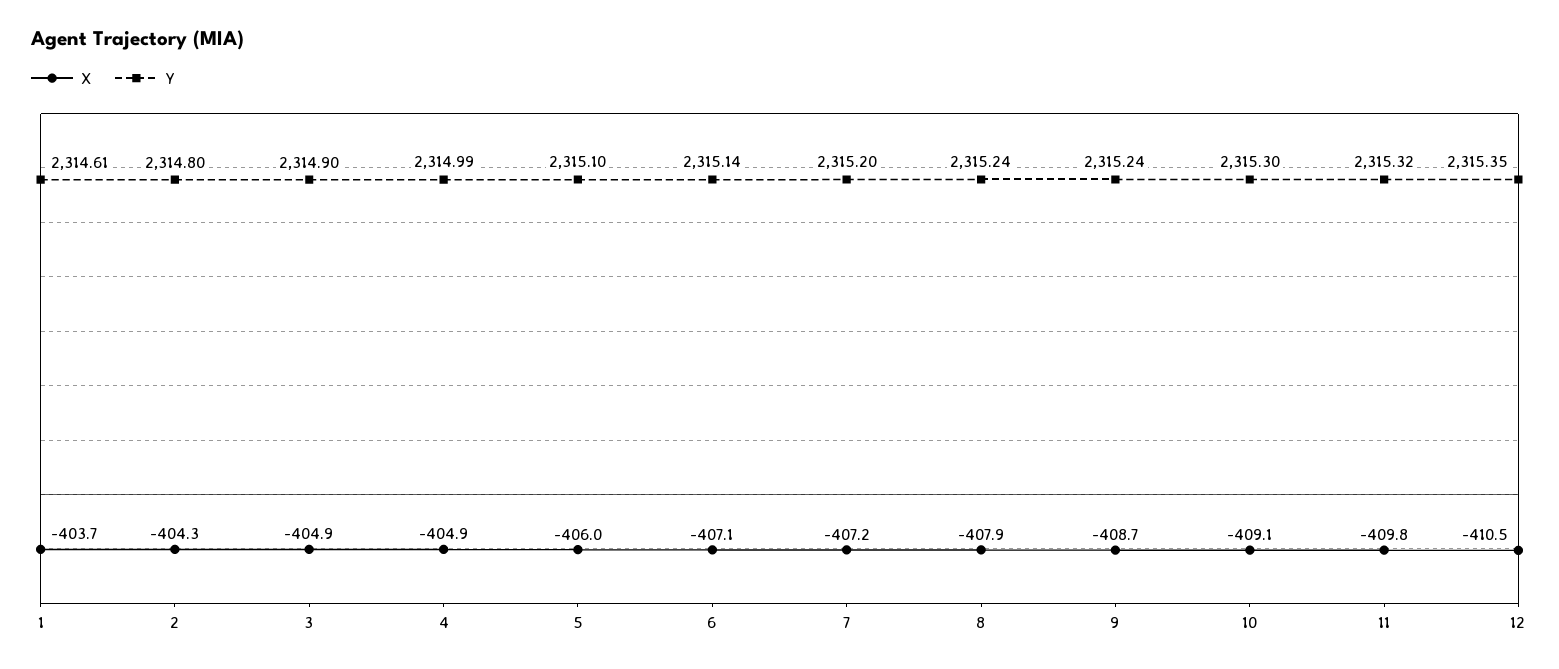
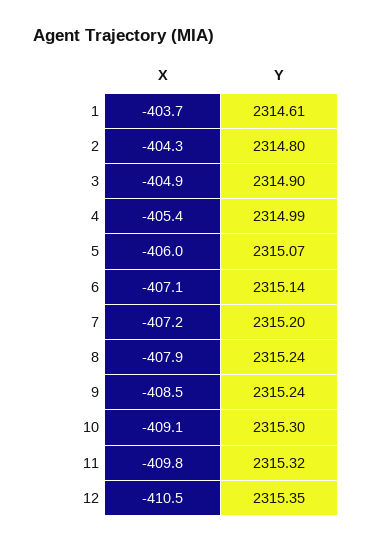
  {
    "X": {
      "1": -403.7,
      "2": -404.3,
      "3": -404.9,
-     "4": -404.9,
+     "4": -405.4,
      "5": -406,
      "6": -407.1,
      "7": -407.2,
      "8": -407.9,
-     "9": -408.7,
+     "9": -408.5,
      "10": -409.1,
      "11": -409.8,
      "12": -410.5
    },
    "Y": {
      "1": 2314.61,
      "2": 2314.8,
      "3": 2314.9,
      "4": 2314.99,
-     "5": 2315.1,
+     "5": 2315.07,
      "6": 2315.14,
      "7": 2315.2,
      "8": 2315.24,
      "9": 2315.24,
      "10": 2315.3,
      "11": 2315.32,
      "12": 2315.35
    }
  }

